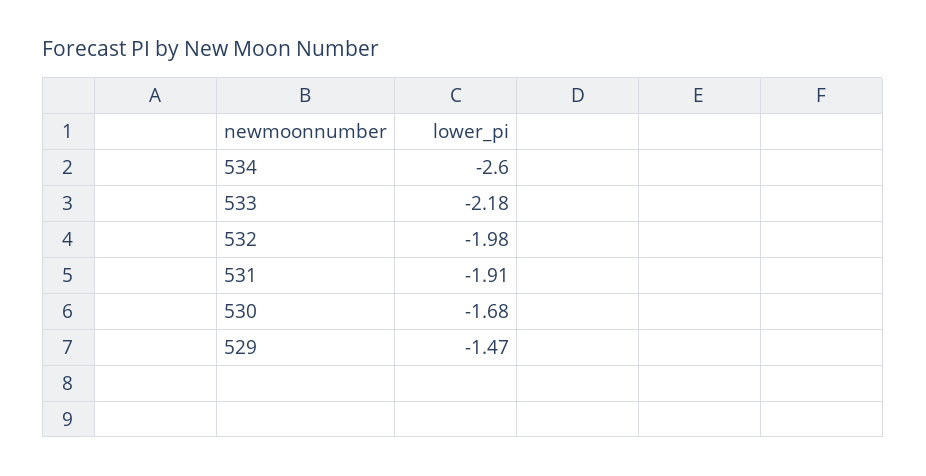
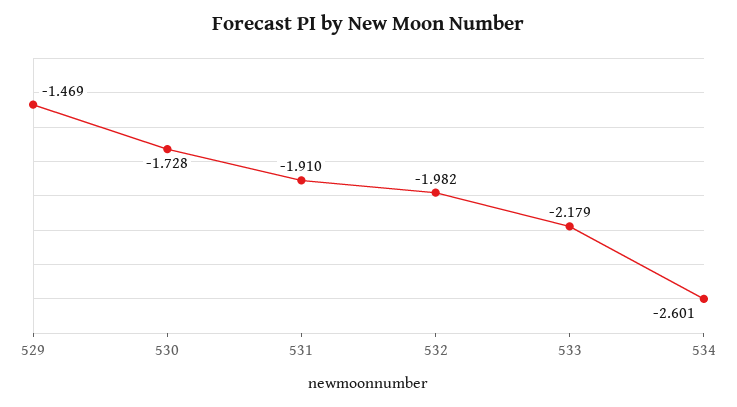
  {
    "534": -2.601,
    "533": -2.179,
    "532": -1.982,
    "531": -1.91,
-   "530": -1.68,
+   "530": -1.728,
    "529": -1.469
  }

